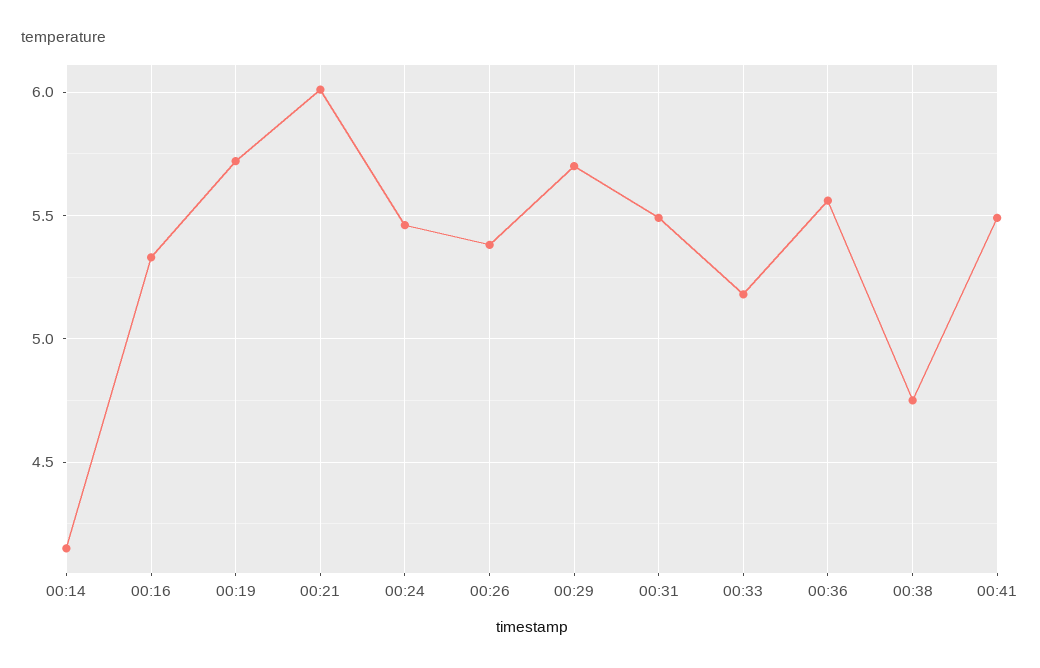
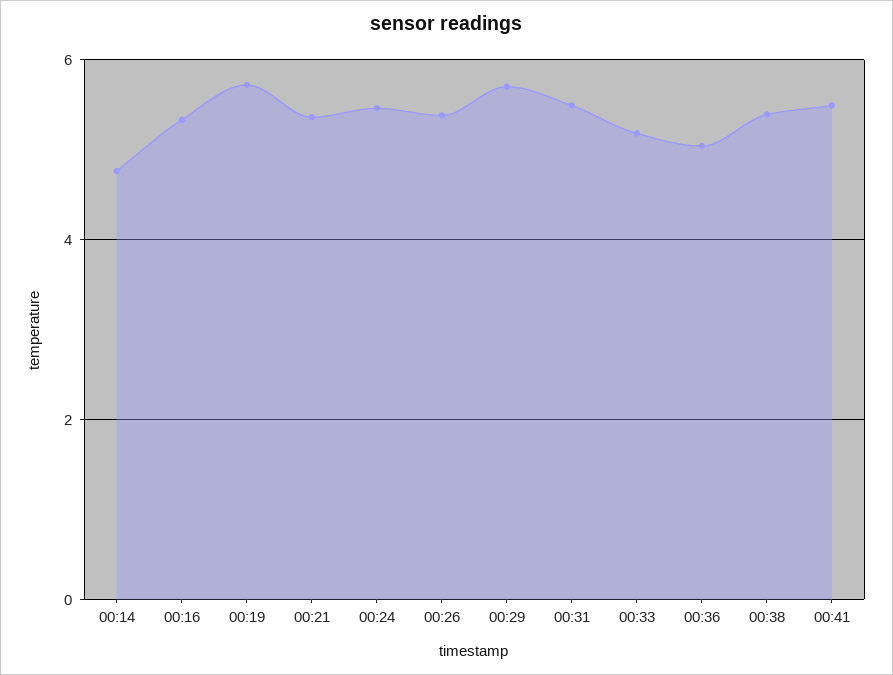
  {
-   "00:14": 4.15,
+   "00:14": 4.8,
    "00:16": 5.35,
    "00:19": 5.7,
-   "00:21": 6,
+   "00:21": 5.4,
    "00:24": 5.45,
    "00:26": 5.4,
    "00:29": 5.7,
    "00:31": 5.5,
    "00:33": 5.2,
-   "00:36": 5.55,
+   "00:36": 5,
-   "00:38": 4.75,
+   "00:38": 5.4,
    "00:41": 5.5
  }

